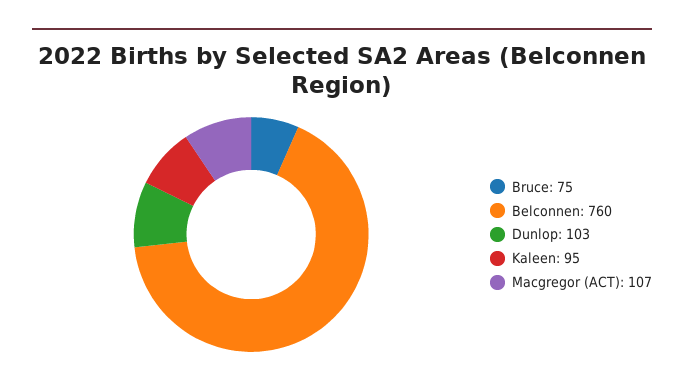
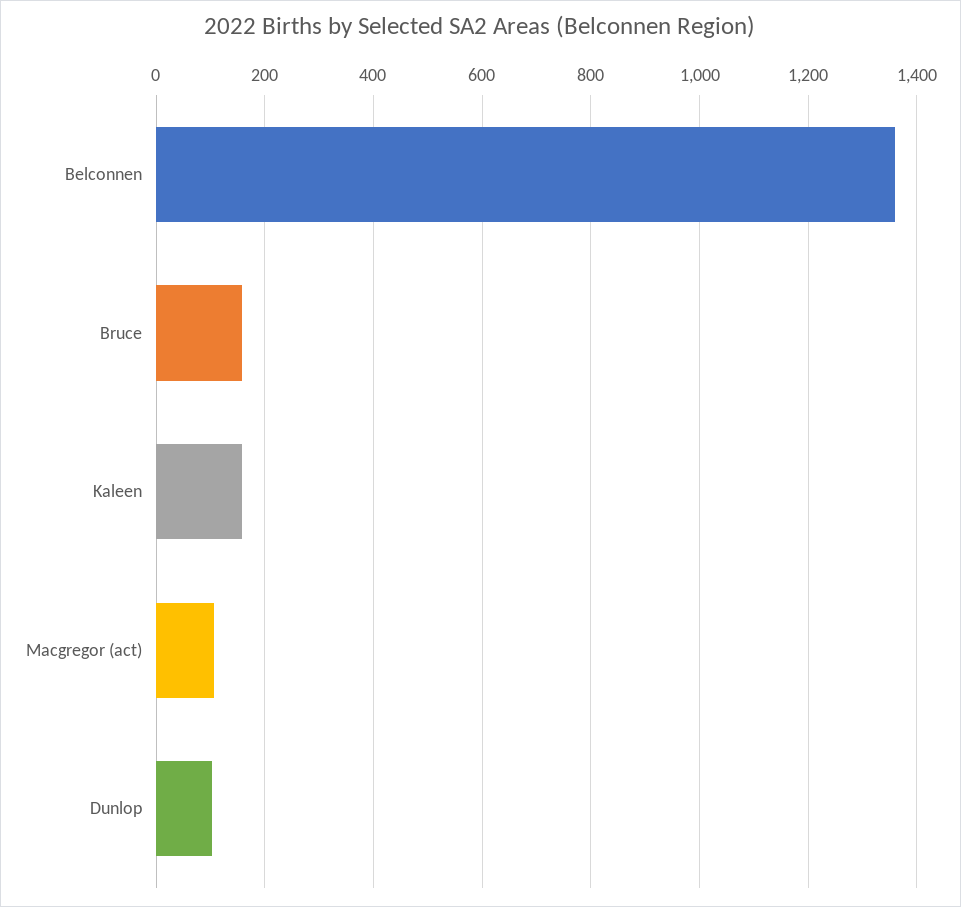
  {
-   "Bruce": 75,
+   "Bruce": 160,
-   "Belconnen": 760,
+   "Belconnen": 1360,
    "Dunlop": 103,
-   "Kaleen": 95,
+   "Kaleen": 160,
    "Macgregor (ACT)": 107
  }

